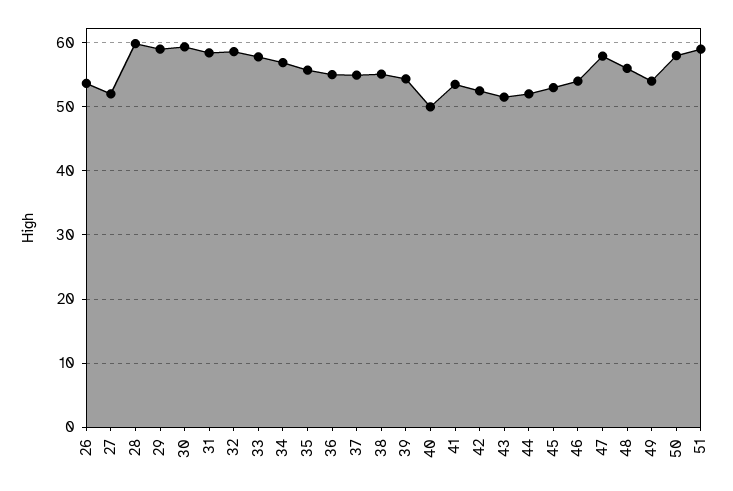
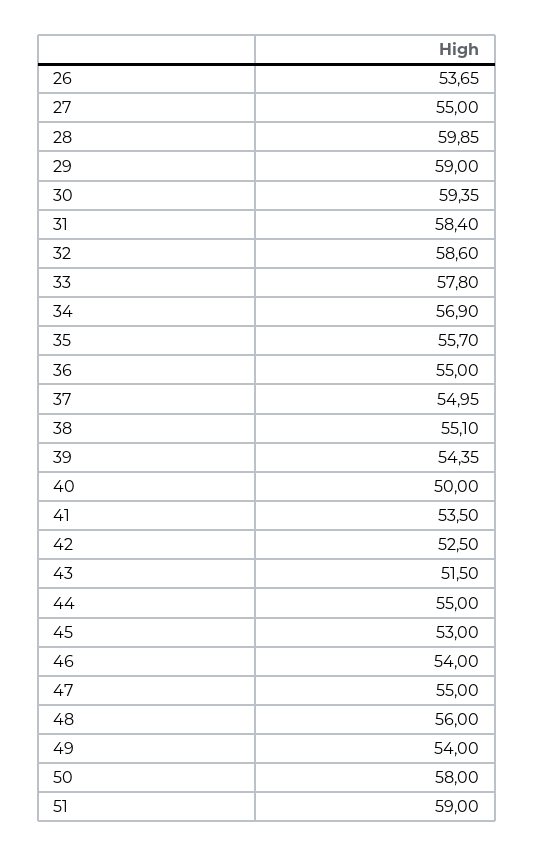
  {
    "26": 53.65,
-   "27": 52,
+   "27": 55,
    "28": 59.85,
    "29": 59,
    "30": 59.35,
    "31": 58.4,
    "32": 58.6,
    "33": 57.8,
    "34": 56.9,
    "35": 55.7,
    "36": 55,
    "37": 54.95,
    "38": 55.1,
    "39": 54.35,
    "40": 50,
    "41": 53.5,
    "42": 52.5,
    "43": 51.5,
-   "44": 52,
+   "44": 55,
    "45": 53,
    "46": 54,
-   "47": 58,
+   "47": 55,
    "48": 56,
    "49": 54,
    "50": 58,
    "51": 59
  }

